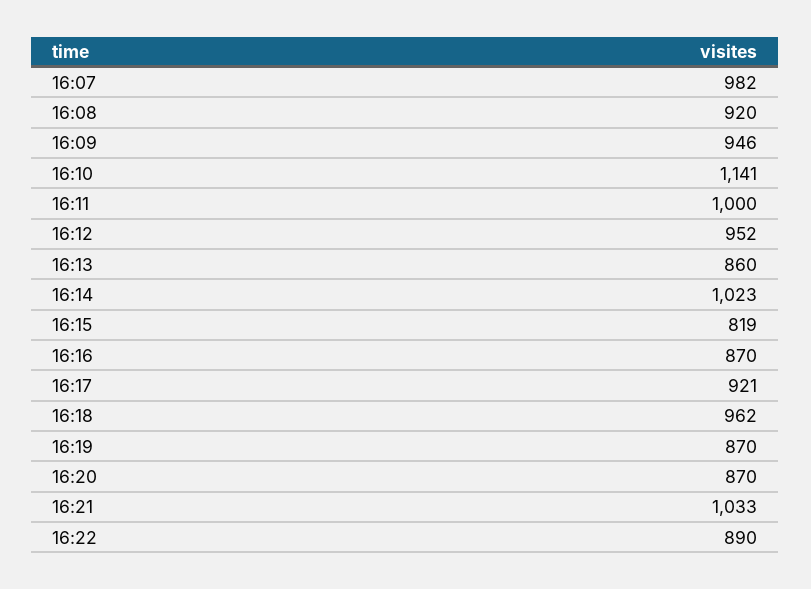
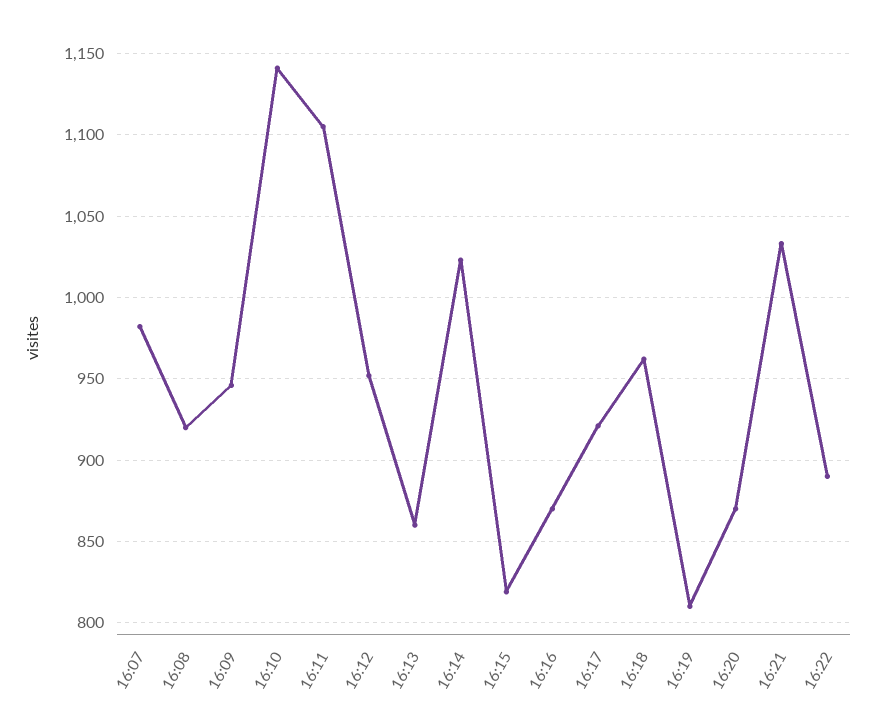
  {
    "16:07": 982,
    "16:08": 920,
    "16:09": 946,
    "16:10": 1141,
-   "16:11": 1000,
+   "16:11": 1105,
    "16:12": 952,
    "16:13": 860,
    "16:14": 1023,
    "16:15": 819,
    "16:16": 870,
    "16:17": 921,
    "16:18": 962,
-   "16:19": 870,
+   "16:19": 810,
    "16:20": 870,
    "16:21": 1033,
    "16:22": 890
  }

